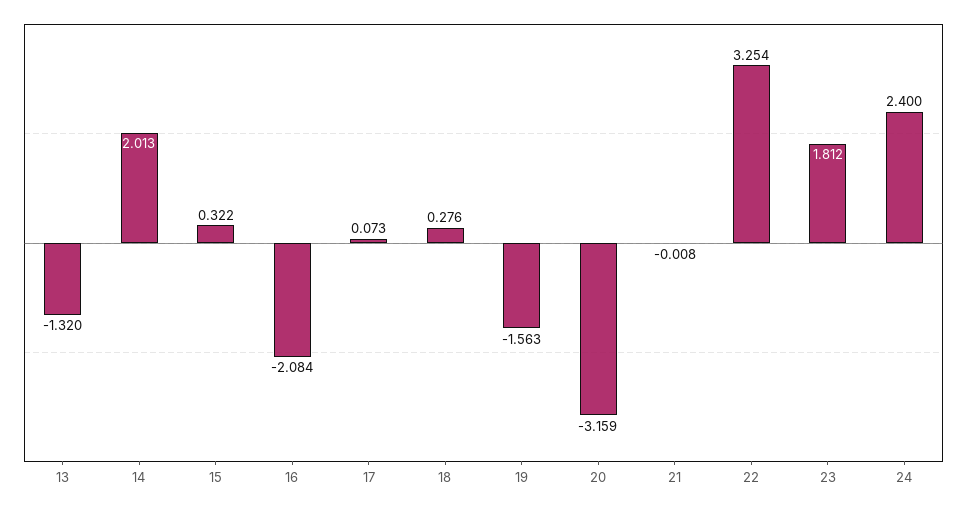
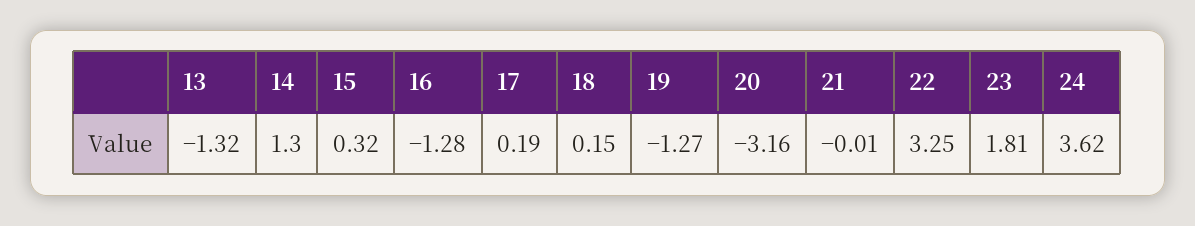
  {
    "13": -1.32,
-   "14": 2.013,
+   "14": 1.3,
    "15": 0.322,
-   "16": -2.084,
+   "16": -1.28,
-   "17": 0.073,
+   "17": 0.19,
-   "18": 0.276,
+   "18": 0.15,
-   "19": -1.563,
+   "19": -1.27,
    "20": -3.159,
    "21": -0.008,
    "22": 3.254,
    "23": 1.812,
-   "24": 2.4
+   "24": 3.62
  }

